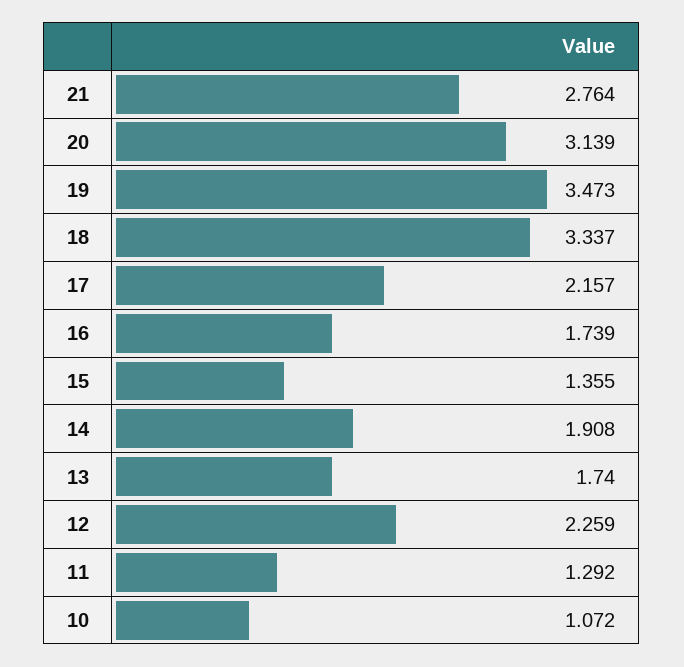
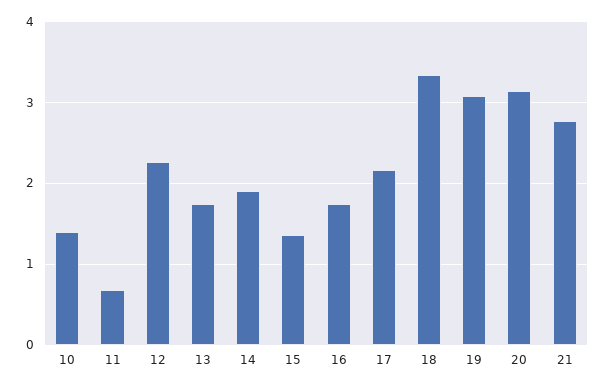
  {
    "21": 2.764,
    "20": 3.139,
-   "19": 3.473,
+   "19": 3.1,
    "18": 3.337,
    "17": 2.157,
    "16": 1.739,
    "15": 1.355,
    "14": 1.908,
    "13": 1.74,
    "12": 2.259,
-   "11": 1.292,
+   "11": 0.7,
-   "10": 1.072
+   "10": 1.4
  }

